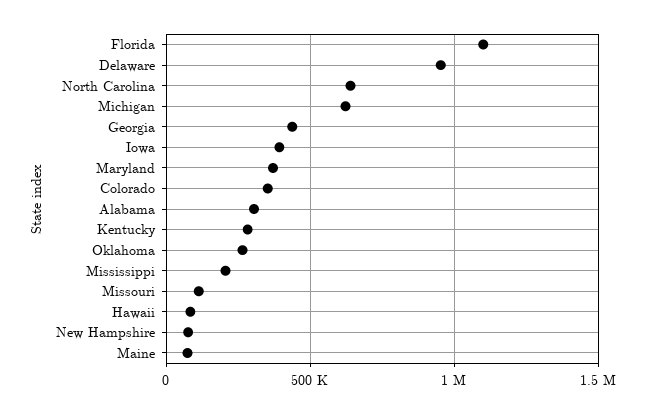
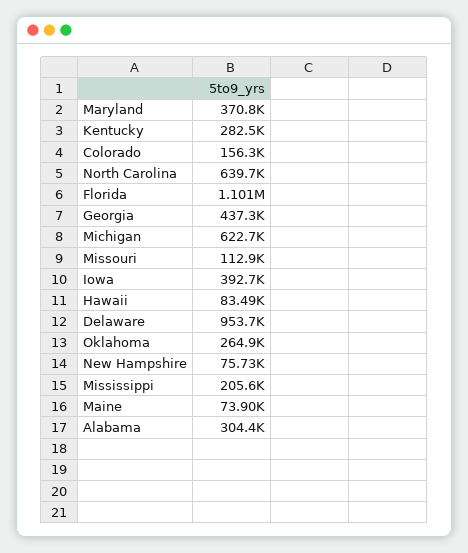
  {
    "Florida": 1101000,
    "Delaware": 953700,
    "North Carolina": 639700,
    "Michigan": 622700,
    "Georgia": 437300,
    "Iowa": 392700,
    "Maryland": 370800,
-   "Colorado": 350000,
+   "Colorado": 156300,
    "Alabama": 304400,
    "Kentucky": 282500,
    "Oklahoma": 264900,
    "Mississippi": 205600,
    "Missouri": 112900,
    "Hawaii": 83490,
    "New Hampshire": 75730,
    "Maine": 73900
  }

